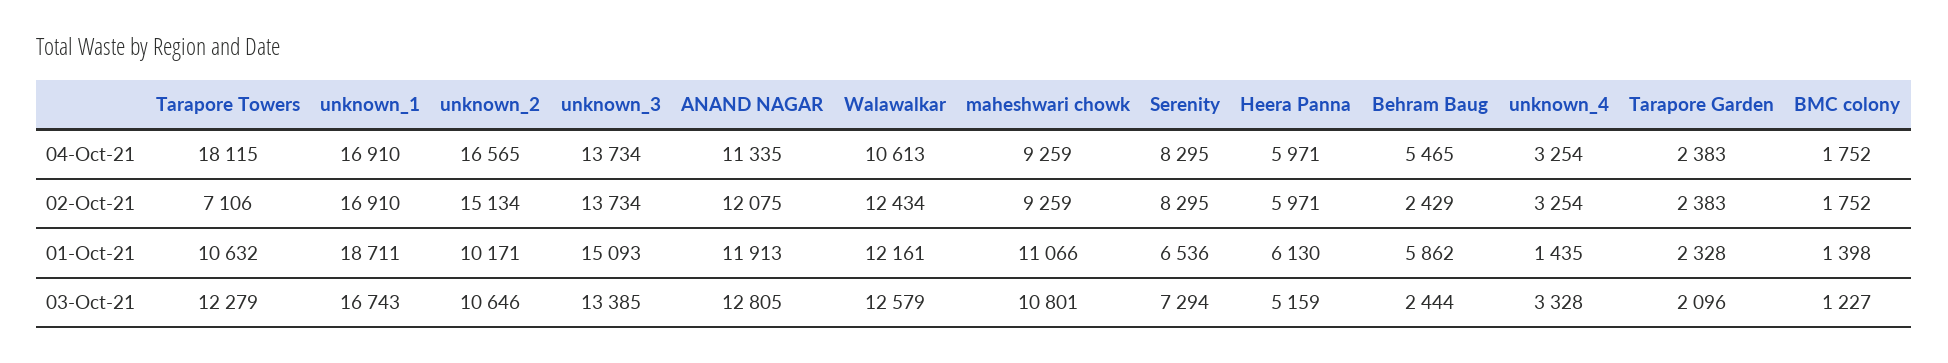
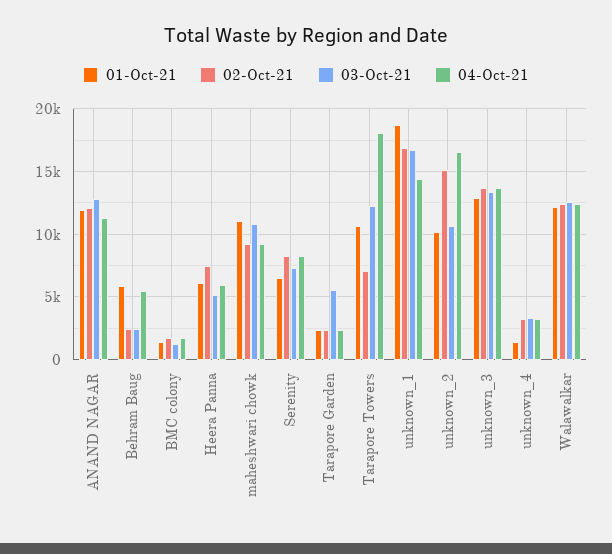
  {
    "04-Oct-21": {
      "Tarapore Towers": 18115,
-     "unknown_1": 16910,
+     "unknown_1": 14500,
      "unknown_2": 16565,
      "unknown_3": 13734,
      "ANAND NAGAR": 11335,
-     "Walawalkar": 10613,
+     "Walawalkar": 12500,
      "maheshwari chowk": 9259,
      "Serenity": 8295,
      "Heera Panna": 5971,
      "Behram Baug": 5465,
      "unknown_4": 3254,
      "Tarapore Garden": 2383,
      "BMC colony": 1752
    },
    "02-Oct-21": {
      "Tarapore Towers": 7106,
      "unknown_1": 16910,
      "unknown_2": 15134,
      "unknown_3": 13734,
      "ANAND NAGAR": 12075,
      "Walawalkar": 12434,
      "maheshwari chowk": 9259,
      "Serenity": 8295,
-     "Heera Panna": 5971,
+     "Heera Panna": 7500,
      "Behram Baug": 2429,
      "unknown_4": 3254,
      "Tarapore Garden": 2383,
      "BMC colony": 1752
    },
    "01-Oct-21": {
      "Tarapore Towers": 10632,
      "unknown_1": 18711,
      "unknown_2": 10171,
-     "unknown_3": 15093,
+     "unknown_3": 13000,
      "ANAND NAGAR": 11913,
      "Walawalkar": 12161,
      "maheshwari chowk": 11066,
      "Serenity": 6536,
      "Heera Panna": 6130,
      "Behram Baug": 5862,
      "unknown_4": 1435,
      "Tarapore Garden": 2328,
      "BMC colony": 1398
    },
    "03-Oct-21": {
      "Tarapore Towers": 12279,
      "unknown_1": 16743,
      "unknown_2": 10646,
      "unknown_3": 13385,
      "ANAND NAGAR": 12805,
      "Walawalkar": 12579,
      "maheshwari chowk": 10801,
      "Serenity": 7294,
      "Heera Panna": 5159,
      "Behram Baug": 2444,
      "unknown_4": 3328,
-     "Tarapore Garden": 2096,
+     "Tarapore Garden": 5500,
      "BMC colony": 1227
    }
  }

